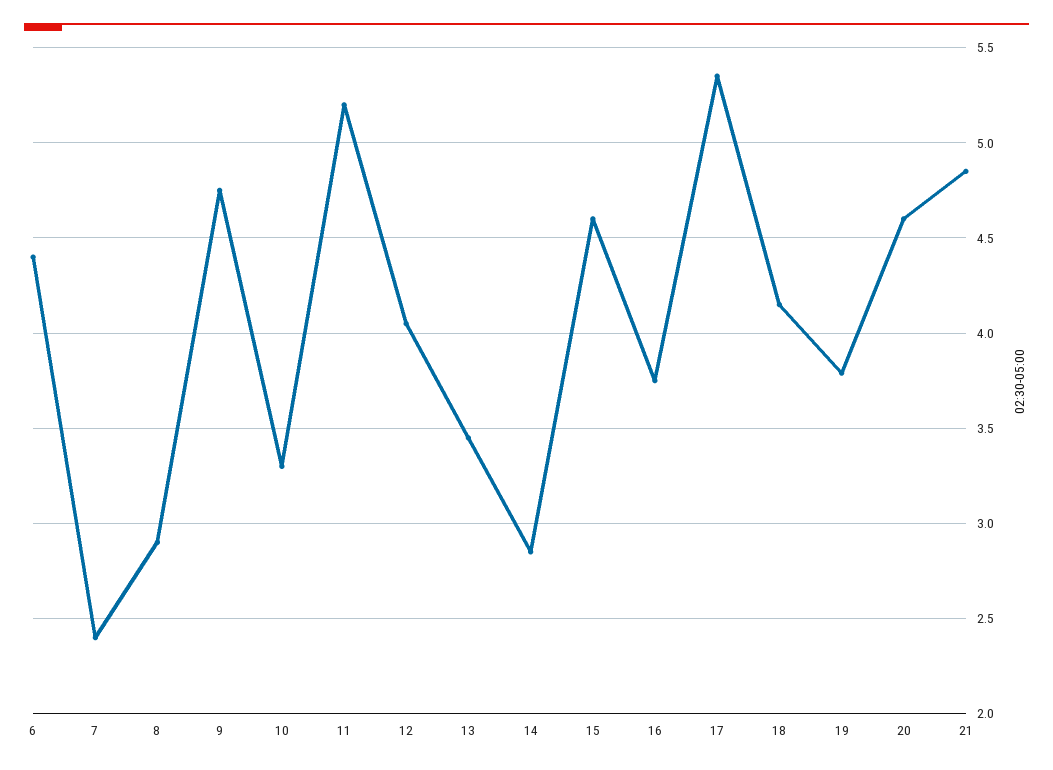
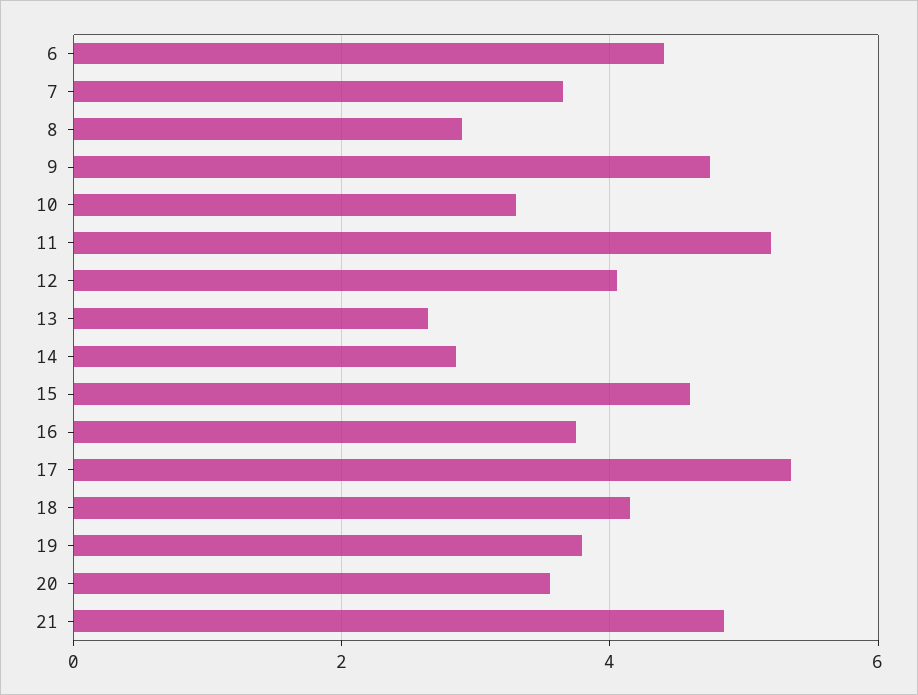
  {
    "6": 4.4,
-   "7": 2.4,
+   "7": 3.6,
    "8": 2.9,
    "9": 4.75,
    "10": 3.3,
    "11": 5.2,
    "12": 4.05,
-   "13": 3.45,
+   "13": 2.6,
    "14": 2.85,
    "15": 4.6,
    "16": 3.75,
    "17": 5.35,
    "18": 4.15,
    "19": 3.8,
-   "20": 4.6,
+   "20": 3.6,
    "21": 4.85
  }

